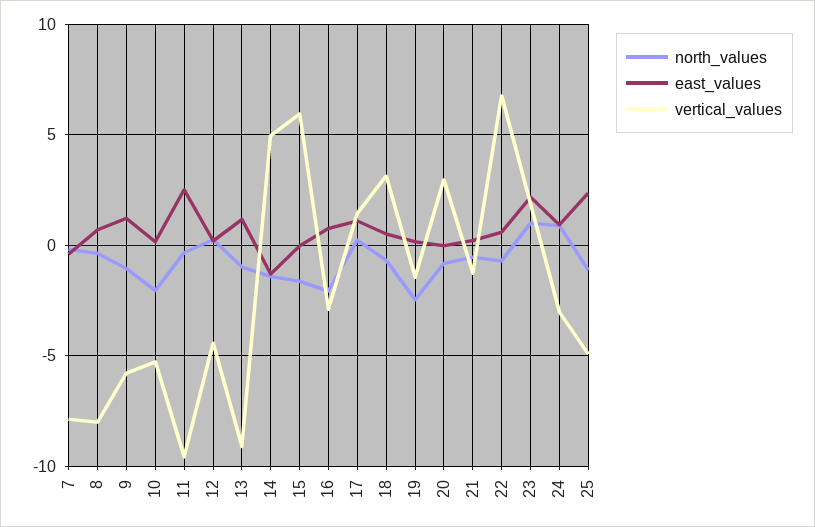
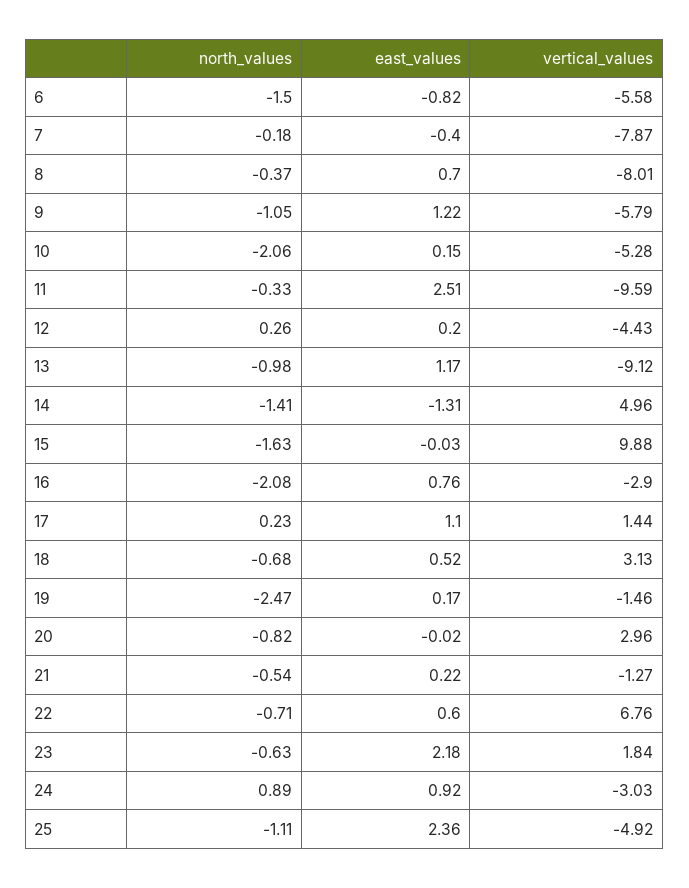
  {
    "north_values": {
      "7": -0.18,
      "8": -0.37,
      "9": -1.05,
      "10": -2.06,
      "11": -0.33,
      "12": 0.26,
      "13": -0.98,
      "14": -1.41,
      "15": -1.63,
      "16": -2.08,
      "17": 0.23,
      "18": -0.68,
      "19": -2.47,
      "20": -0.82,
      "21": -0.54,
      "22": -0.71,
-     "23": 1,
+     "23": -0.63,
      "24": 0.89,
-     "25": -1.11
+     "25": -1.11,
+     "6": -1.5
    },
    "east_values": {
      "7": -0.4,
      "8": 0.7,
      "9": 1.22,
      "10": 0.15,
      "11": 2.51,
      "12": 0.2,
      "13": 1.17,
      "14": -1.31,
      "15": -0.03,
      "16": 0.76,
      "17": 1.1,
      "18": 0.52,
      "19": 0.17,
      "20": -0.02,
      "21": 0.22,
      "22": 0.6,
      "23": 2.18,
      "24": 0.92,
-     "25": 2.36
+     "25": 2.36,
+     "6": -0.82
    },
    "vertical_values": {
      "7": -7.87,
      "8": -8.01,
      "9": -5.79,
      "10": -5.28,
      "11": -9.59,
      "12": -4.43,
      "13": -9.12,
      "14": 4.96,
-     "15": 6,
+     "15": 9.88,
      "16": -2.9,
      "17": 1.44,
      "18": 3.13,
      "19": -1.46,
      "20": 2.96,
      "21": -1.27,
      "22": 6.76,
      "23": 1.84,
      "24": -3.03,
-     "25": -4.92
+     "25": -4.92,
+     "6": -5.58
    }
  }

